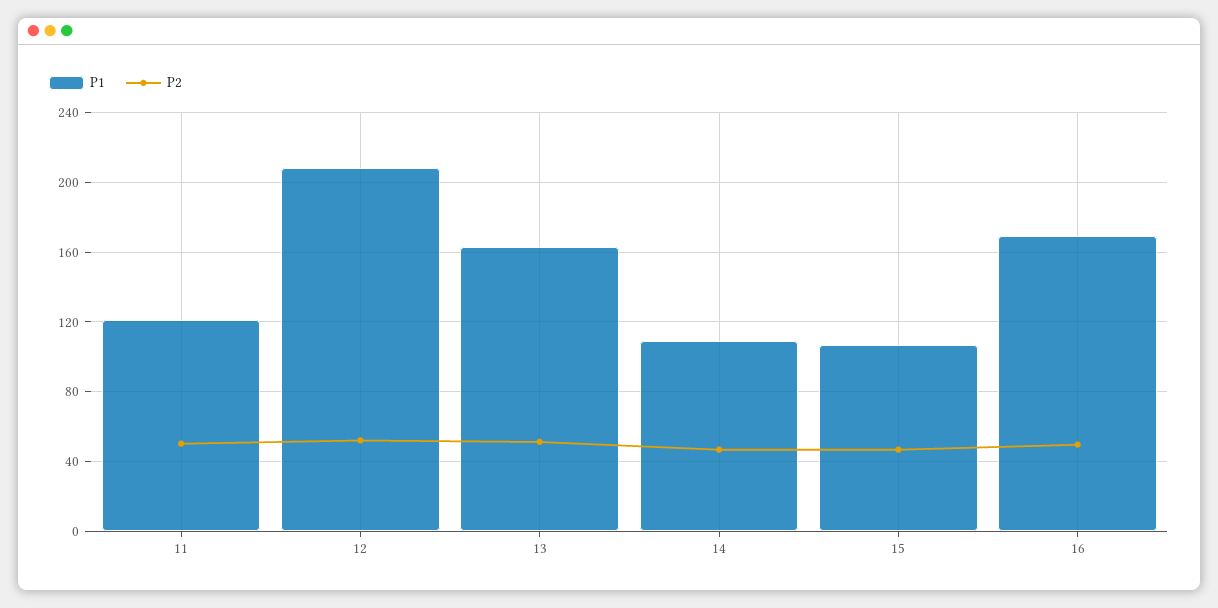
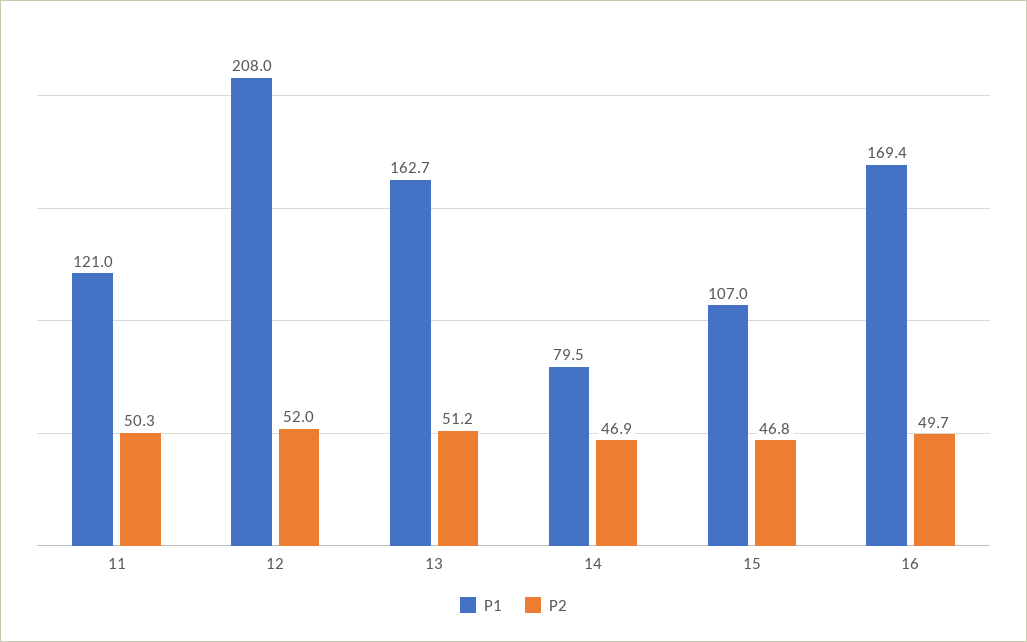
  {
    "P1": {
      "11": 121,
      "12": 208,
      "13": 162.7,
-     "14": 110,
+     "14": 79.5,
      "15": 107,
      "16": 169.4
    },
    "P2": {
      "11": 50.3,
      "12": 52,
      "13": 51.2,
      "14": 46.9,
      "15": 46.8,
      "16": 49.7
    }
  }

